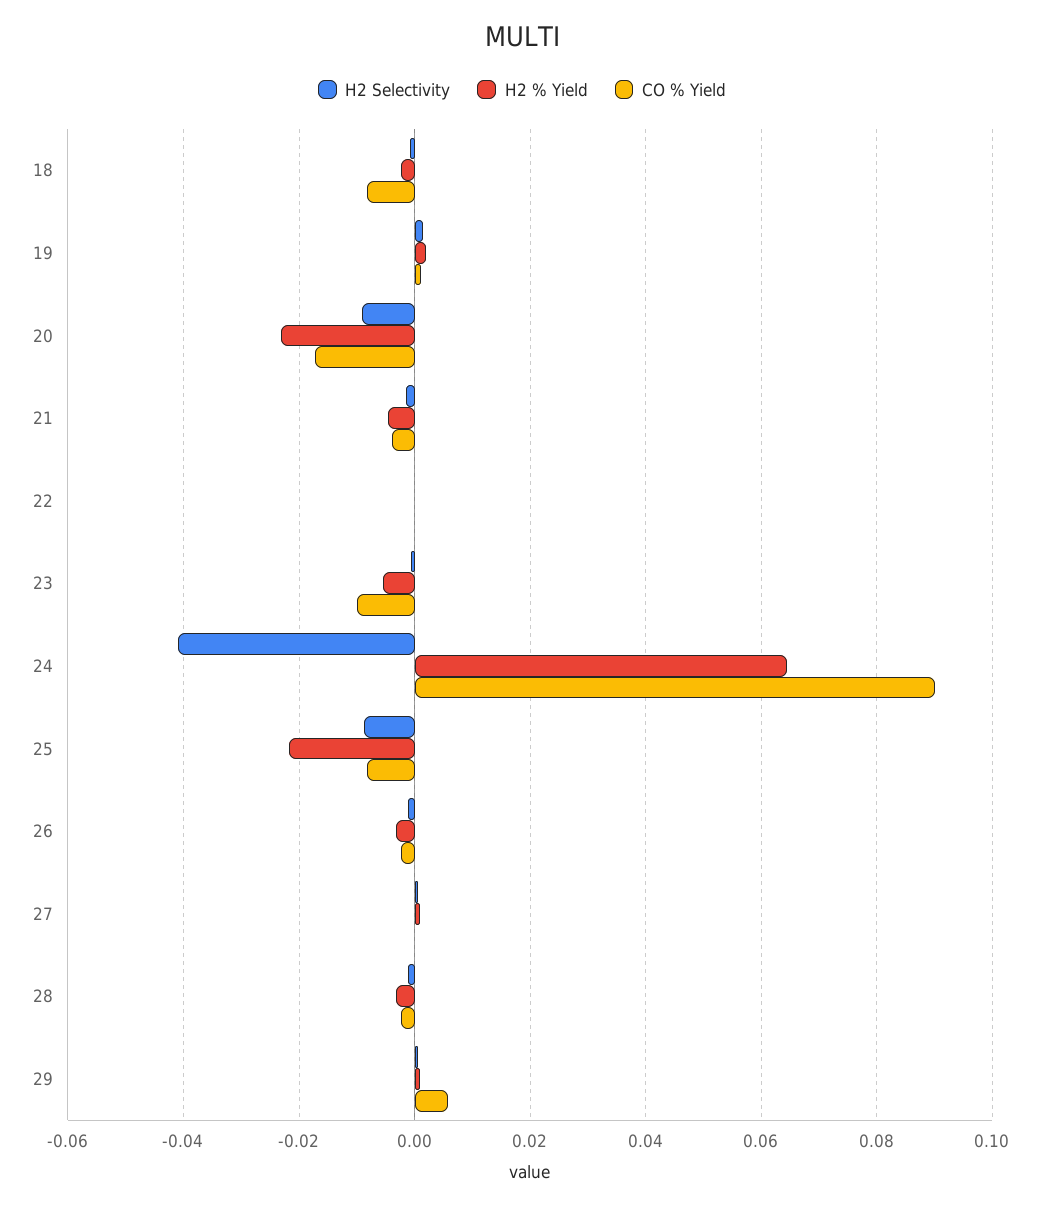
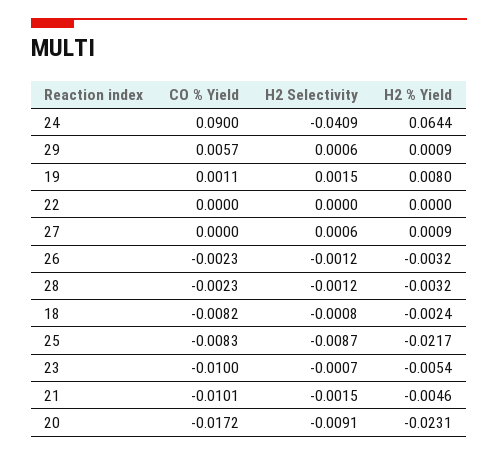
  {
    "H2 Selectivity": {
      "18": -0.0008,
      "19": 0.0015,
      "20": -0.0091,
      "21": -0.0015,
      "22": 0,
      "23": -0.0007,
      "24": -0.0409,
      "25": -0.0087,
      "26": -0.0012,
      "27": 0.0006,
      "28": -0.0012,
      "29": 0.0006
    },
    "H2 % Yield": {
      "18": -0.0024,
-     "19": 0.002,
+     "19": 0.008,
      "20": -0.0231,
      "21": -0.0046,
      "22": 0,
      "23": -0.0054,
      "24": 0.0644,
      "25": -0.0217,
      "26": -0.0032,
      "27": 0.0009,
      "28": -0.0032,
      "29": 0.0009
    },
    "CO % Yield": {
      "18": -0.0082,
      "19": 0.0011,
      "20": -0.0172,
-     "21": -0.004,
+     "21": -0.0101,
      "22": 0,
      "23": -0.01,
      "24": 0.09,
      "25": -0.0083,
      "26": -0.0023,
      "27": 0,
      "28": -0.0023,
      "29": 0.0057
    }
  }

